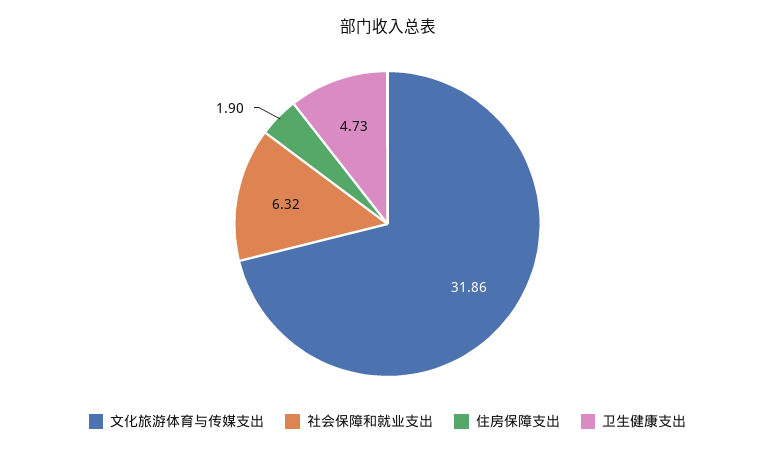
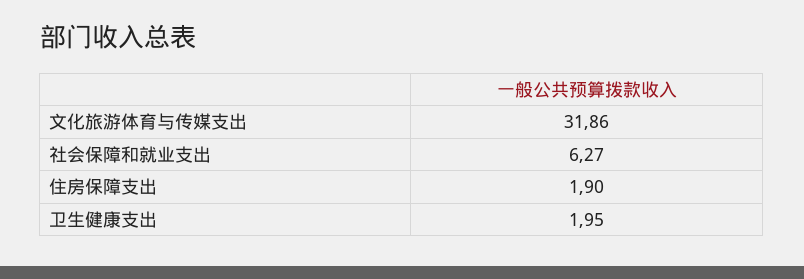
  {
    "文化旅游体育与传媒支出": 31.86,
-   "社会保障和就业支出": 6.32,
+   "社会保障和就业支出": 6.27,
    "住房保障支出": 1.9,
-   "卫生健康支出": 4.73
+   "卫生健康支出": 1.95
  }

